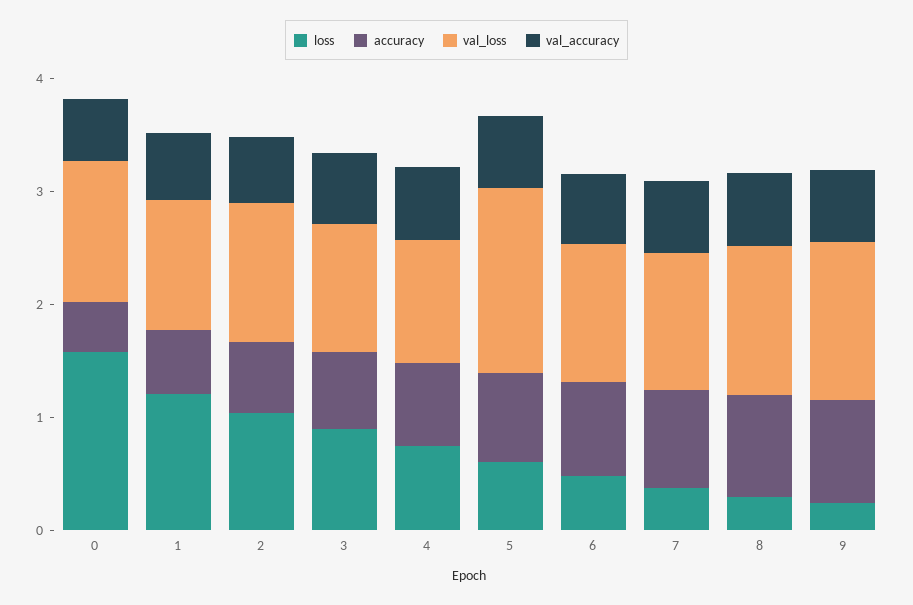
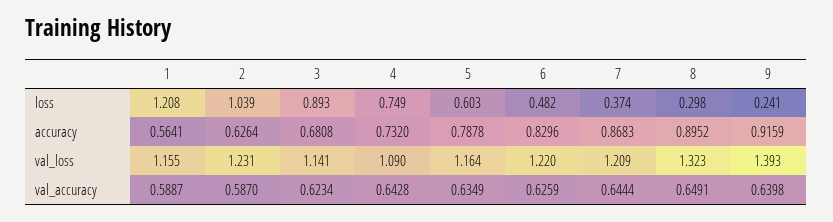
  {
    "loss": {
-     "0": 1.6,
      "1": 1.208,
      "2": 1.039,
      "3": 0.893,
      "4": 0.749,
      "5": 0.603,
      "6": 0.482,
      "7": 0.374,
      "8": 0.298,
      "9": 0.241
    },
    "accuracy": {
-     "0": 0.4,
      "1": 0.5641,
      "2": 0.6264,
      "3": 0.6808,
      "4": 0.732,
      "5": 0.7878,
      "6": 0.8296,
      "7": 0.8683,
      "8": 0.8952,
      "9": 0.9159
    },
    "val_loss": {
-     "0": 1.2,
      "1": 1.155,
      "2": 1.231,
      "3": 1.141,
      "4": 1.09,
-     "5": 1.6,
+     "5": 1.164,
      "6": 1.22,
      "7": 1.209,
      "8": 1.323,
      "9": 1.393
    },
    "val_accuracy": {
-     "0": 0.6,
      "1": 0.5887,
      "2": 0.587,
      "3": 0.6234,
      "4": 0.6428,
      "5": 0.6349,
      "6": 0.6259,
      "7": 0.6444,
      "8": 0.6491,
      "9": 0.6398
    }
  }

